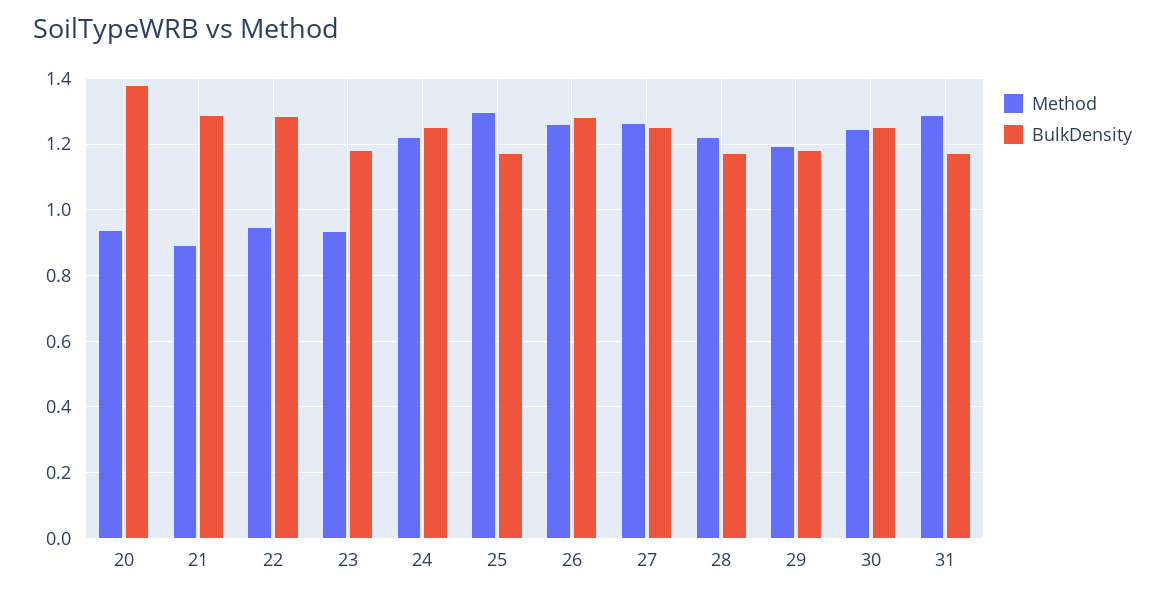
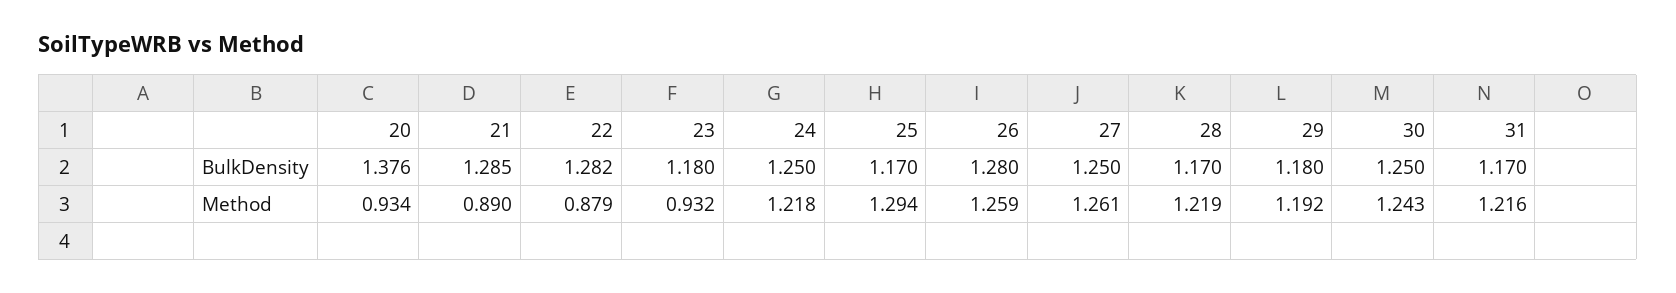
  {
    "Method": {
      "20": 0.934,
      "21": 0.89,
-     "22": 0.94,
+     "22": 0.879,
      "23": 0.932,
      "24": 1.218,
      "25": 1.294,
      "26": 1.259,
      "27": 1.261,
      "28": 1.219,
      "29": 1.192,
      "30": 1.243,
-     "31": 1.28
+     "31": 1.216
    },
    "BulkDensity": {
      "20": 1.376,
      "21": 1.285,
      "22": 1.282,
      "23": 1.18,
      "24": 1.25,
      "25": 1.17,
      "26": 1.28,
      "27": 1.25,
      "28": 1.17,
      "29": 1.18,
      "30": 1.25,
      "31": 1.17
    }
  }

